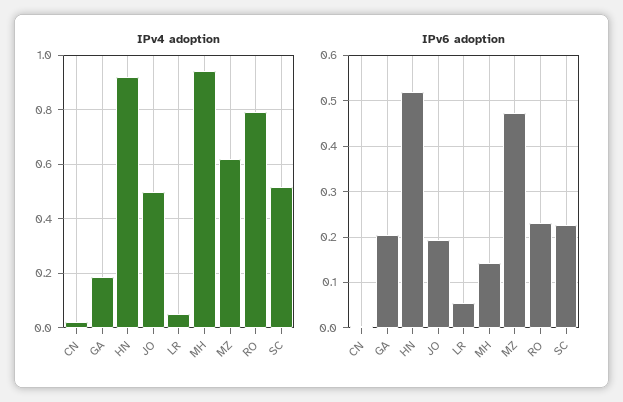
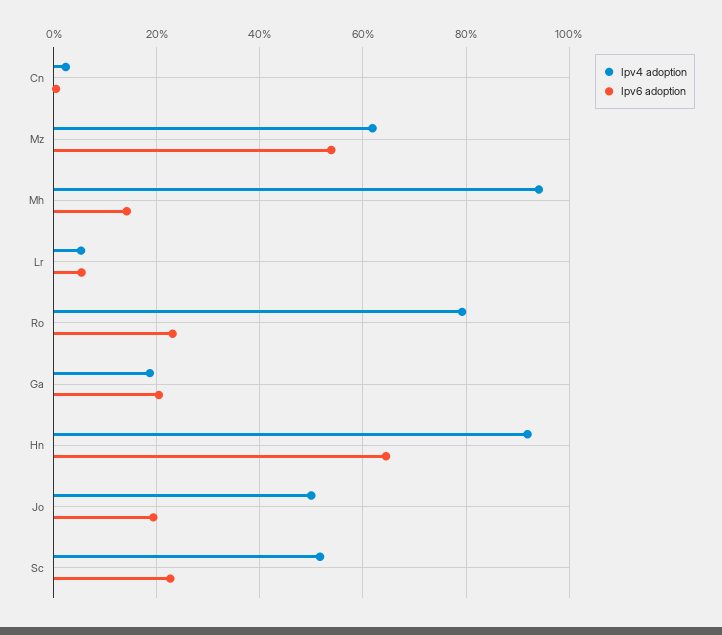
  {
    "IPv4 adoption": {
      "CN": 0.02,
      "GA": 0.18,
      "HN": 0.92,
      "JO": 0.5,
      "LR": 0.06,
      "MH": 0.94,
      "MZ": 0.62,
      "RO": 0.8,
      "SC": 0.52
    },
    "IPv6 adoption": {
      "CN": 0,
      "GA": 0.2,
-     "HN": 0.52,
+     "HN": 0.64,
      "JO": 0.2,
      "LR": 0.06,
      "MH": 0.14,
-     "MZ": 0.48,
+     "MZ": 0.54,
      "RO": 0.24,
      "SC": 0.22
    }
  }

